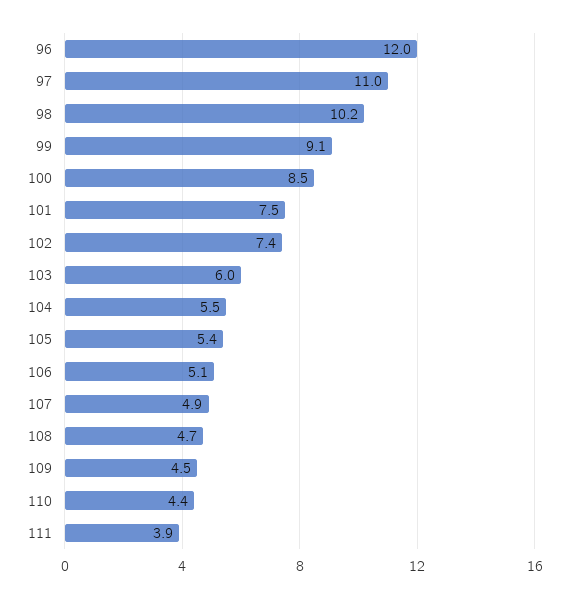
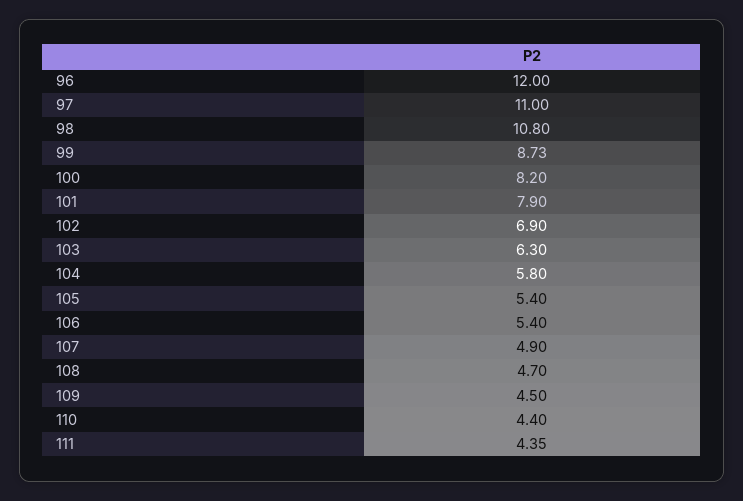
  {
    "96": 12,
    "97": 11,
-   "98": 10.2,
+   "98": 10.8,
-   "99": 9.1,
+   "99": 8.73,
-   "100": 8.5,
+   "100": 8.2,
-   "101": 7.5,
+   "101": 7.9,
-   "102": 7.4,
+   "102": 6.9,
-   "103": 6,
+   "103": 6.3,
-   "104": 5.5,
+   "104": 5.8,
    "105": 5.4,
-   "106": 5.1,
+   "106": 5.4,
    "107": 4.9,
    "108": 4.7,
    "109": 4.5,
    "110": 4.4,
-   "111": 3.9
+   "111": 4.35
  }

